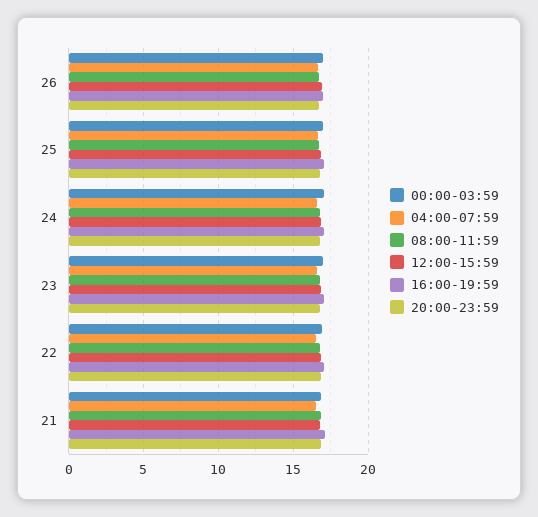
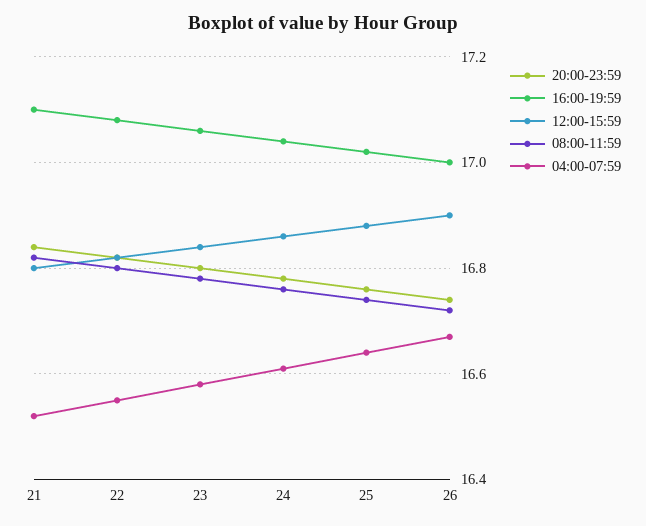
  {
-   "00:00-03:59": {
-     "26": 17,
-     "25": 17,
-     "24": 17,
-     "23": 17,
-     "22": 17,
-     "21": 17
-   },
    "04:00-07:59": {
      "26": 16.65,
      "25": 16.65,
      "24": 16.6,
      "23": 16.6,
      "22": 16.55,
      "21": 16.5
    },
    "08:00-11:59": {
      "26": 16.7,
      "25": 16.75,
      "24": 16.75,
      "23": 16.8,
      "22": 16.8,
      "21": 16.8
    },
    "12:00-15:59": {
      "26": 16.9,
      "25": 16.9,
      "24": 16.85,
      "23": 16.85,
      "22": 16.8,
      "21": 16.8
    },
    "16:00-19:59": {
      "26": 17,
      "25": 17,
      "24": 17.05,
      "23": 17.05,
      "22": 17.1,
      "21": 17.1
    },
    "20:00-23:59": {
      "26": 16.75,
      "25": 16.75,
      "24": 16.8,
      "23": 16.8,
      "22": 16.8,
      "21": 16.85
    }
  }

